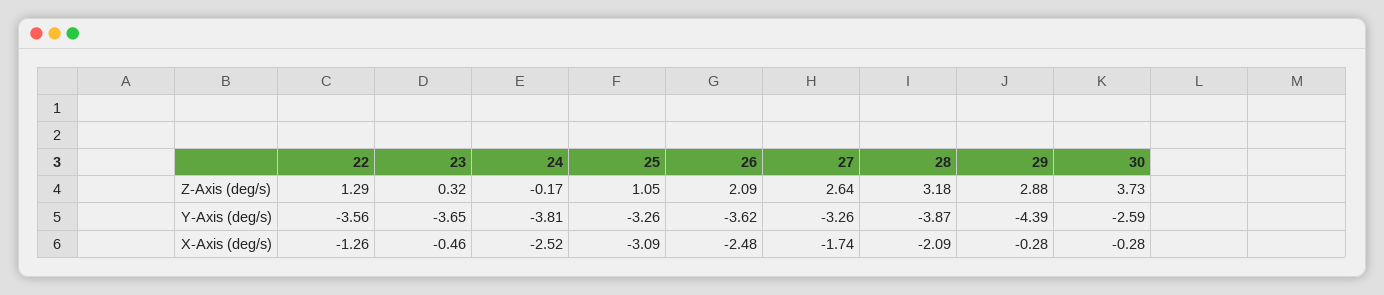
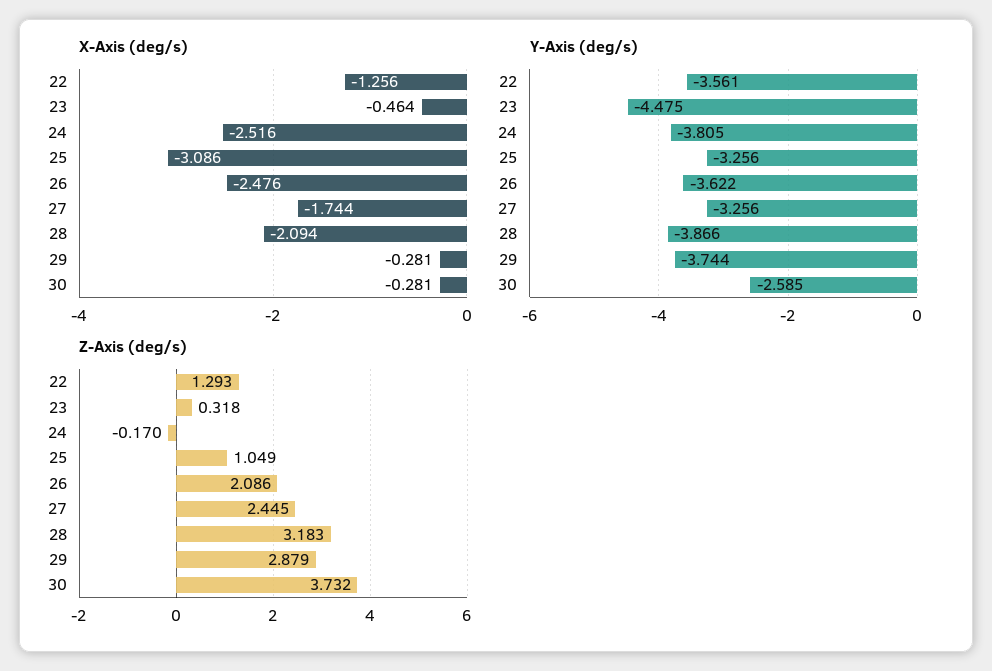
  {
    "Z-Axis (deg/s)": {
      "22": 1.293,
      "23": 0.318,
      "24": -0.17,
      "25": 1.049,
      "26": 2.086,
-     "27": 2.64,
+     "27": 2.445,
      "28": 3.183,
      "29": 2.879,
      "30": 3.732
    },
    "Y-Axis (deg/s)": {
      "22": -3.561,
-     "23": -3.65,
+     "23": -4.475,
      "24": -3.805,
      "25": -3.256,
      "26": -3.622,
      "27": -3.256,
      "28": -3.866,
-     "29": -4.39,
+     "29": -3.744,
      "30": -2.585
    },
    "X-Axis (deg/s)": {
      "22": -1.256,
      "23": -0.464,
      "24": -2.516,
      "25": -3.086,
      "26": -2.476,
      "27": -1.744,
      "28": -2.094,
      "29": -0.281,
      "30": -0.281
    }
  }

